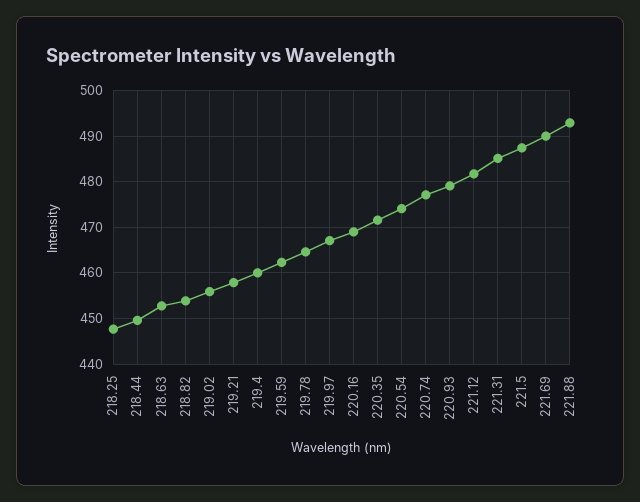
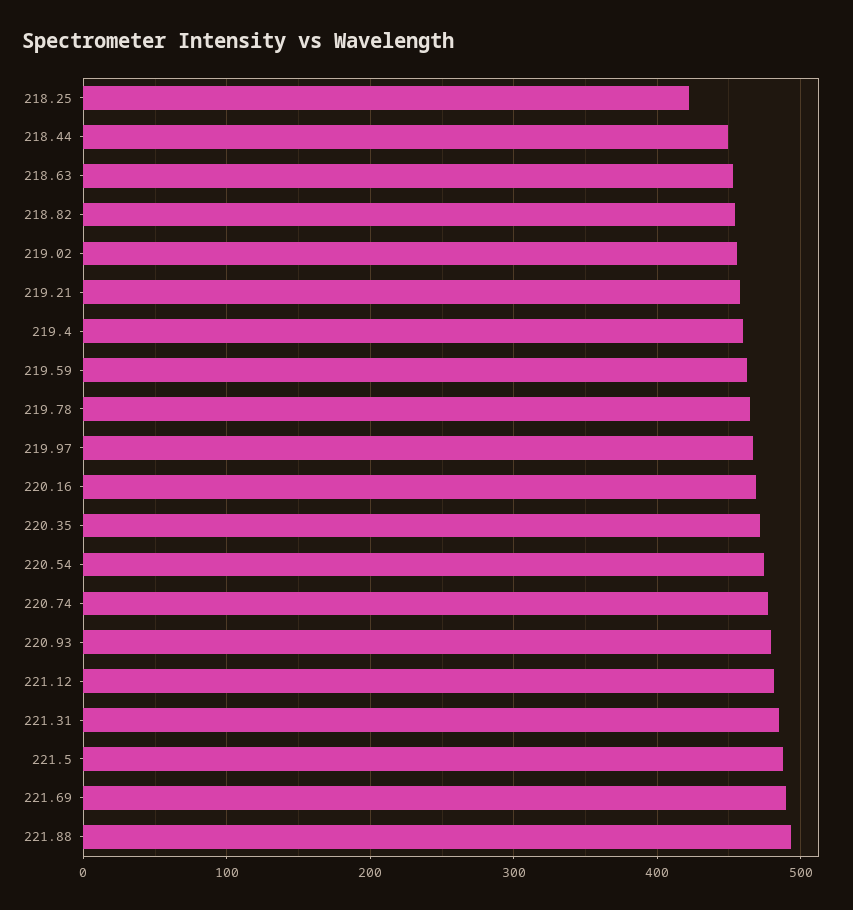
  {
-   "218.25": 448,
+   "218.25": 420,
    "218.44": 450,
    "218.63": 452,
    "218.82": 454,
    "219.02": 456,
    "219.21": 458,
    "219.4": 460,
    "219.59": 462,
    "219.78": 464,
    "219.97": 468,
    "220.16": 470,
    "220.35": 472,
    "220.54": 474,
    "220.74": 478,
    "220.93": 480,
    "221.12": 482,
    "221.31": 486,
    "221.5": 488,
    "221.69": 490,
    "221.88": 492
  }

